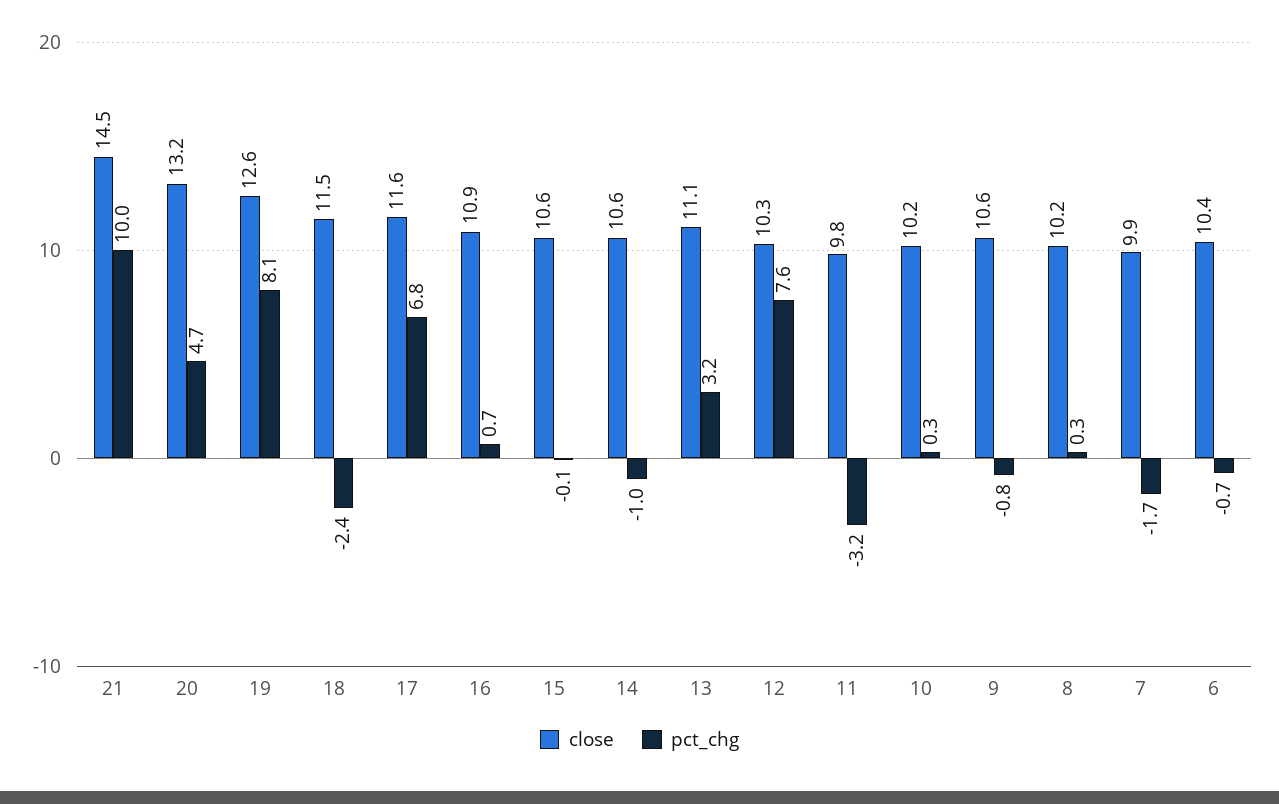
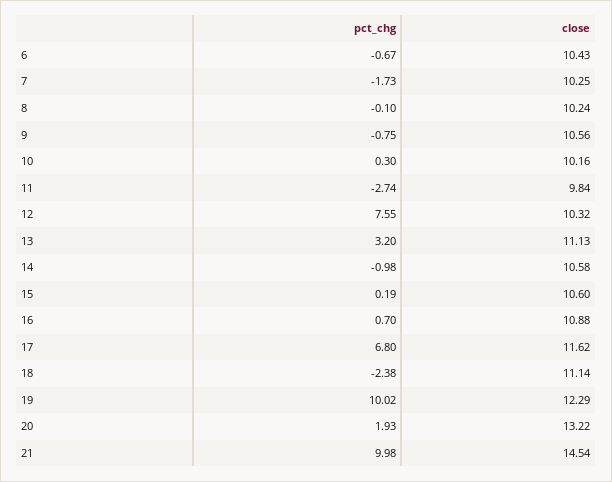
  {
    "close": {
      "21": 14.54,
      "20": 13.22,
-     "19": 12.6,
+     "19": 12.29,
-     "18": 11.5,
+     "18": 11.14,
      "17": 11.62,
      "16": 10.88,
      "15": 10.6,
      "14": 10.58,
      "13": 11.13,
      "12": 10.32,
      "11": 9.84,
      "10": 10.16,
      "9": 10.56,
      "8": 10.24,
-     "7": 9.9,
+     "7": 10.25,
      "6": 10.43
    },
    "pct_chg": {
      "21": 9.98,
-     "20": 4.7,
+     "20": 1.93,
-     "19": 8.1,
+     "19": 10.02,
      "18": -2.38,
      "17": 6.8,
      "16": 0.7,
-     "15": -0.1,
+     "15": 0.19,
      "14": -0.98,
      "13": 3.2,
      "12": 7.55,
-     "11": -3.2,
+     "11": -2.74,
      "10": 0.3,
      "9": -0.75,
-     "8": 0.3,
+     "8": -0.1,
      "7": -1.73,
      "6": -0.67
    }
  }

